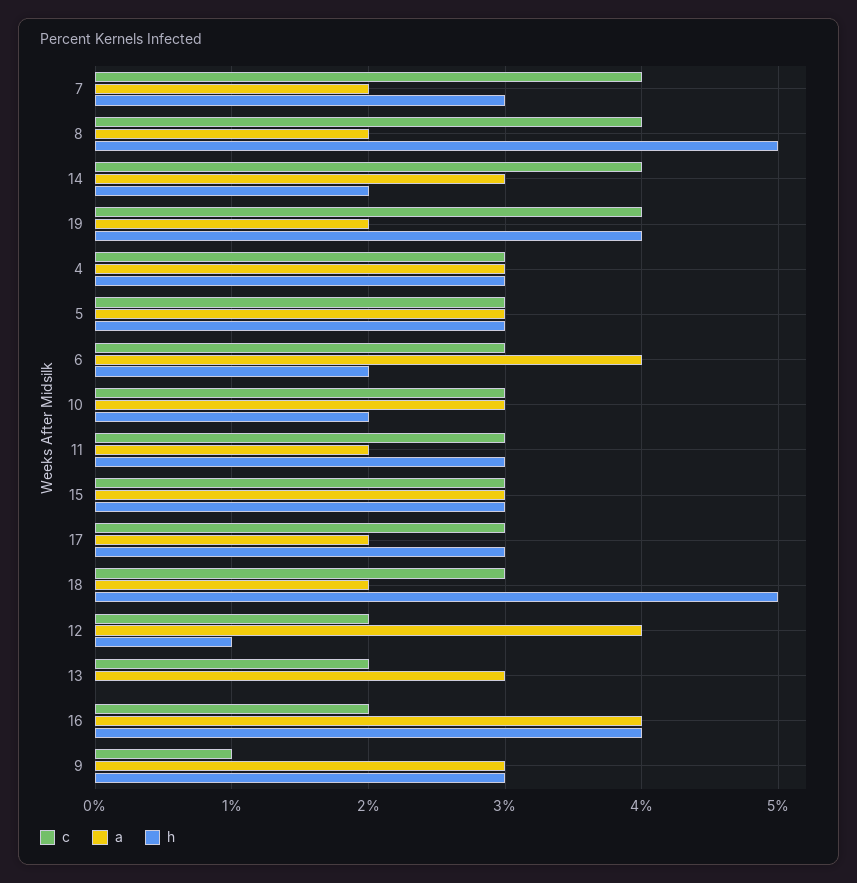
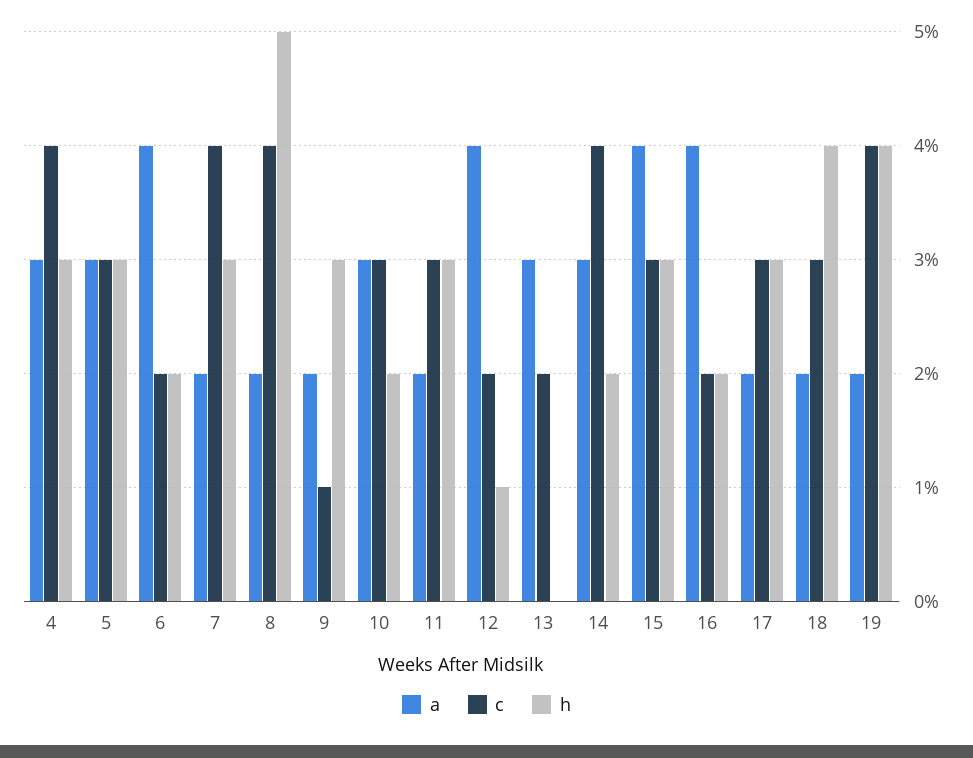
  {
    "c": {
      "7": 4,
      "8": 4,
      "14": 4,
      "19": 4,
-     "4": 3,
+     "4": 4,
      "5": 3,
-     "6": 3,
+     "6": 2,
      "10": 3,
      "11": 3,
      "15": 3,
      "17": 3,
      "18": 3,
      "12": 2,
      "13": 2,
      "16": 2,
      "9": 1
    },
    "a": {
      "7": 2,
      "8": 2,
      "14": 3,
      "19": 2,
      "4": 3,
      "5": 3,
      "6": 4,
      "10": 3,
      "11": 2,
-     "15": 3,
+     "15": 4,
      "17": 2,
      "18": 2,
      "12": 4,
      "13": 3,
      "16": 4,
-     "9": 3
+     "9": 2
    },
    "h": {
      "7": 3,
      "8": 5,
      "14": 2,
      "19": 4,
      "4": 3,
      "5": 3,
      "6": 2,
      "10": 2,
      "11": 3,
      "15": 3,
      "17": 3,
-     "18": 5,
+     "18": 4,
      "12": 1,
      "13": 0,
-     "16": 4,
+     "16": 2,
      "9": 3
    }
  }

